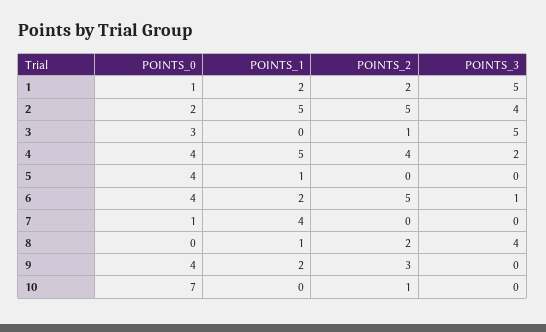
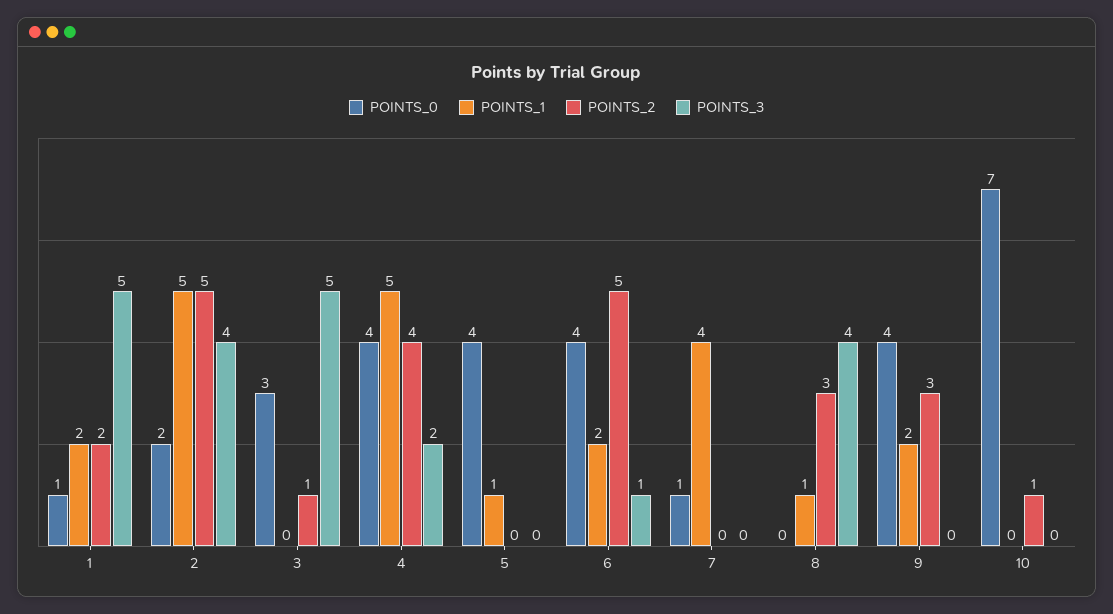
  {
    "POINTS_0": {
      "1": 1,
      "2": 2,
      "3": 3,
      "4": 4,
      "5": 4,
      "6": 4,
      "7": 1,
      "8": 0,
      "9": 4,
      "10": 7
    },
    "POINTS_1": {
      "1": 2,
      "2": 5,
      "3": 0,
      "4": 5,
      "5": 1,
      "6": 2,
      "7": 4,
      "8": 1,
      "9": 2,
      "10": 0
    },
    "POINTS_2": {
      "1": 2,
      "2": 5,
      "3": 1,
      "4": 4,
      "5": 0,
      "6": 5,
      "7": 0,
-     "8": 2,
+     "8": 3,
      "9": 3,
      "10": 1
    },
    "POINTS_3": {
      "1": 5,
      "2": 4,
      "3": 5,
      "4": 2,
      "5": 0,
      "6": 1,
      "7": 0,
      "8": 4,
      "9": 0,
      "10": 0
    }
  }

